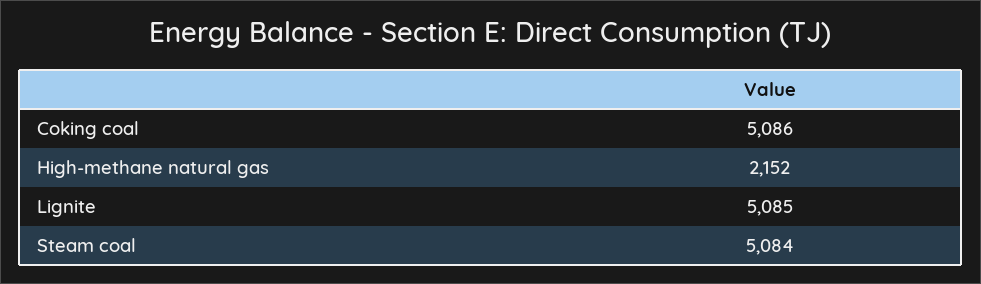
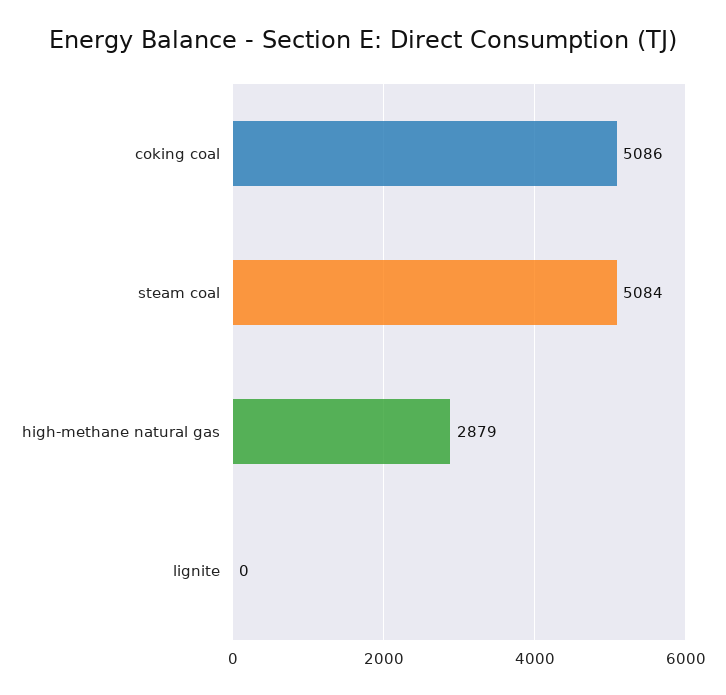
  {
    "Coking coal": 5086,
-   "High-methane natural gas": 2152,
+   "High-methane natural gas": 2879,
-   "Lignite": 5085,
+   "Lignite": 0,
    "Steam coal": 5084
  }

